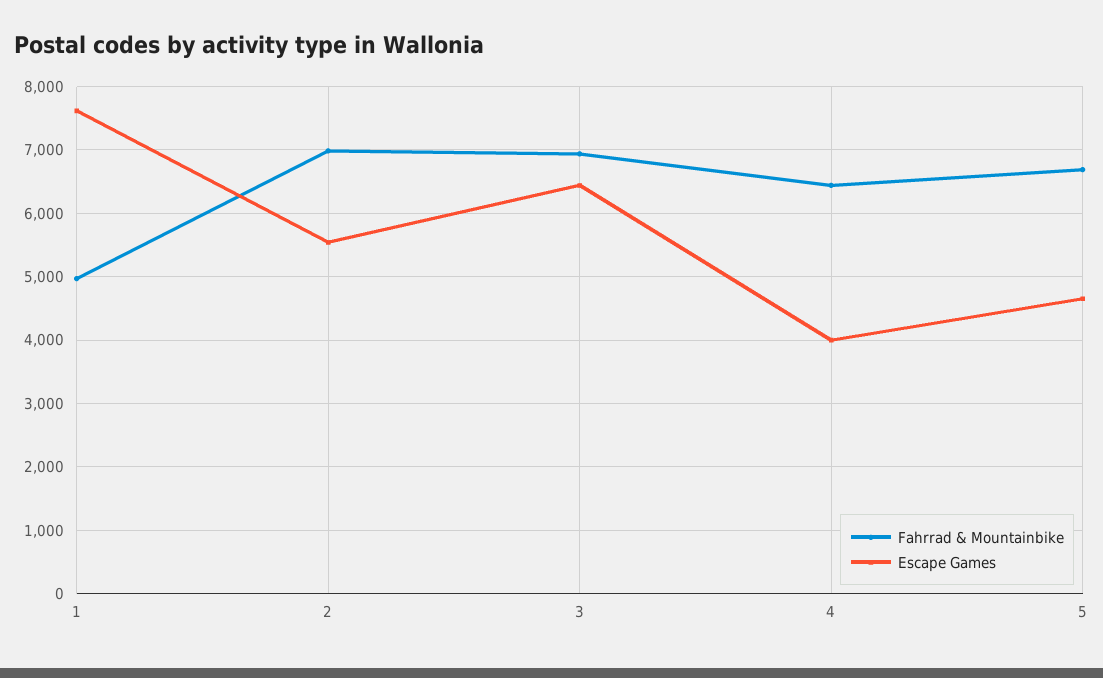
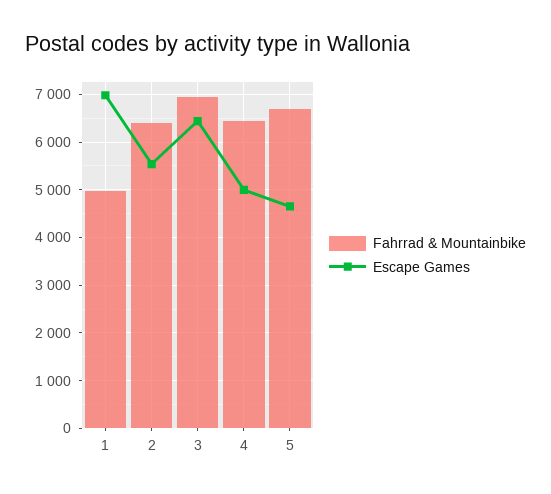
  {
    "Fahrrad & Mountainbike": {
      "1": 5000,
-     "2": 7000,
+     "2": 6400,
      "3": 6900,
      "4": 6400,
      "5": 6700
    },
    "Escape Games": {
-     "1": 7600,
+     "1": 7000,
      "2": 5500,
      "3": 6400,
-     "4": 4000,
+     "4": 5000,
      "5": 4700
    }
  }

